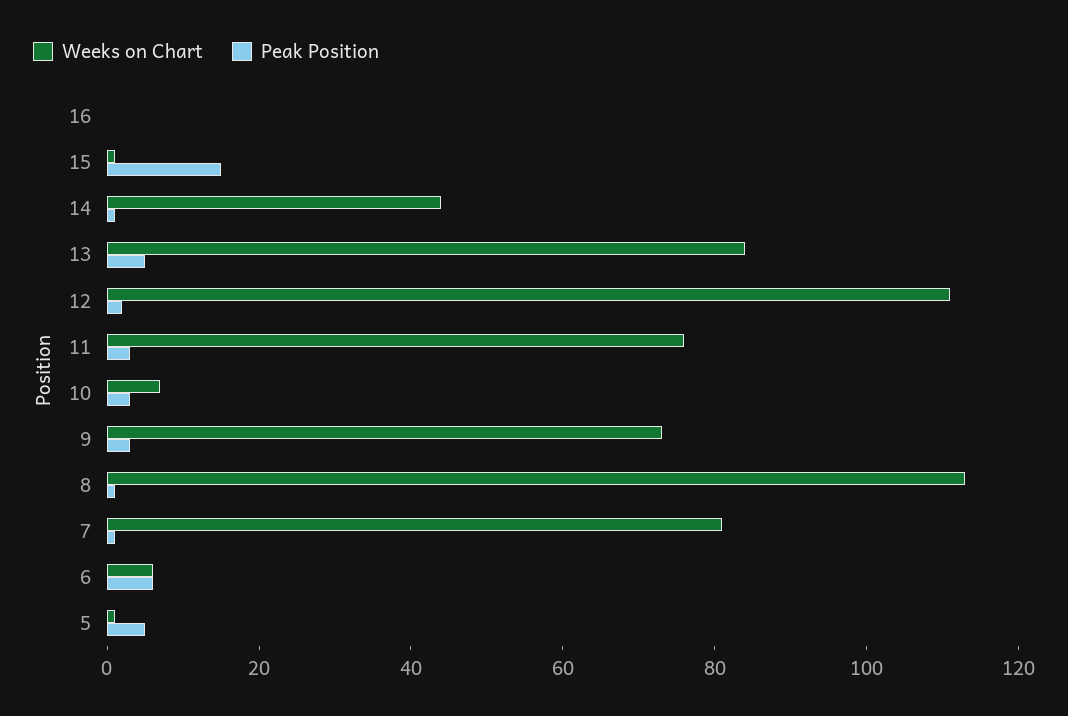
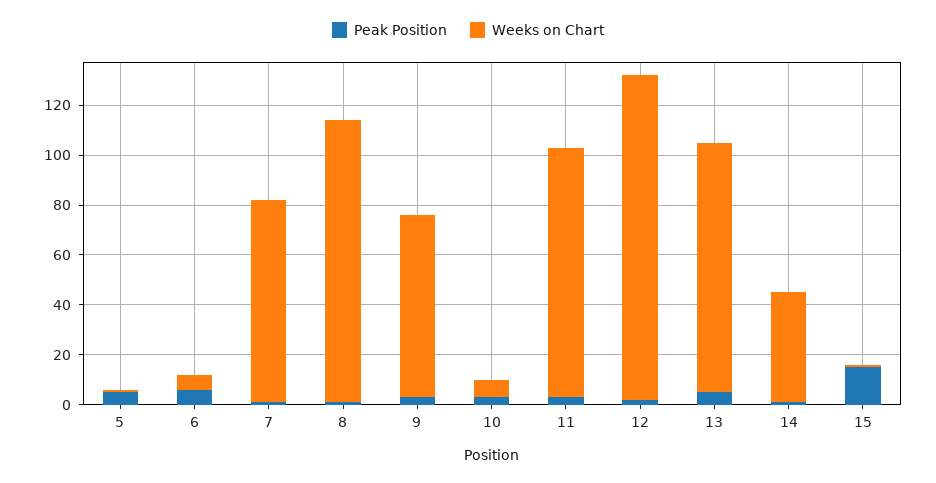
  {
    "Weeks on Chart": {
-     "16": 0,
      "15": 0,
      "14": 45,
-     "13": 85,
+     "13": 100,
-     "12": 110,
+     "12": 130,
-     "11": 75,
+     "11": 100,
      "10": 5,
      "9": 75,
      "8": 115,
      "7": 80,
      "6": 5,
      "5": 0
    },
    "Peak Position": {
-     "16": 0,
      "15": 15,
      "14": 0,
      "13": 5,
      "12": 0,
      "11": 5,
      "10": 5,
      "9": 5,
      "8": 0,
      "7": 0,
      "6": 5,
      "5": 5
    }
  }

